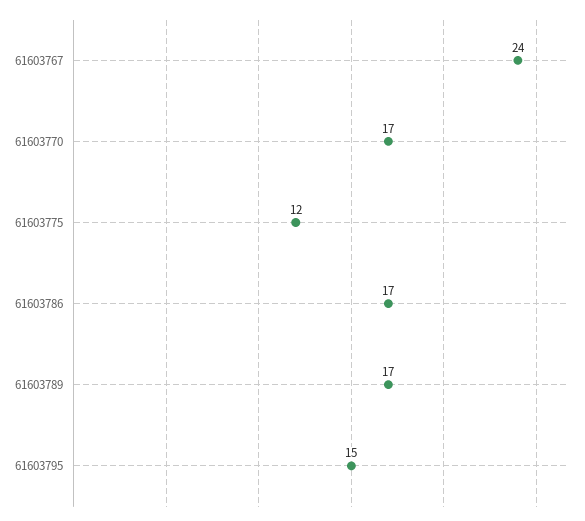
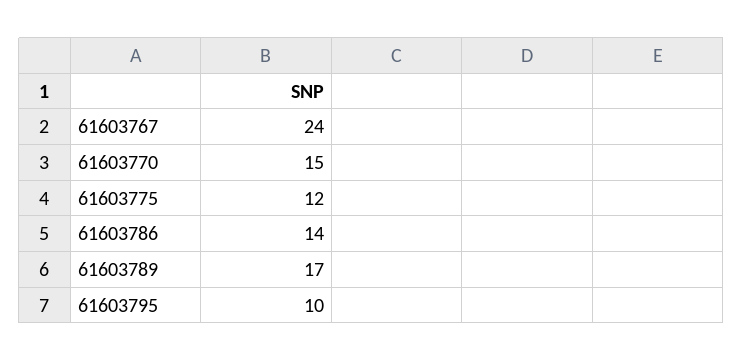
  {
    "61603767": 24,
-   "61603770": 17,
+   "61603770": 15,
    "61603775": 12,
-   "61603786": 17,
+   "61603786": 14,
    "61603789": 17,
-   "61603795": 15
+   "61603795": 10
  }

